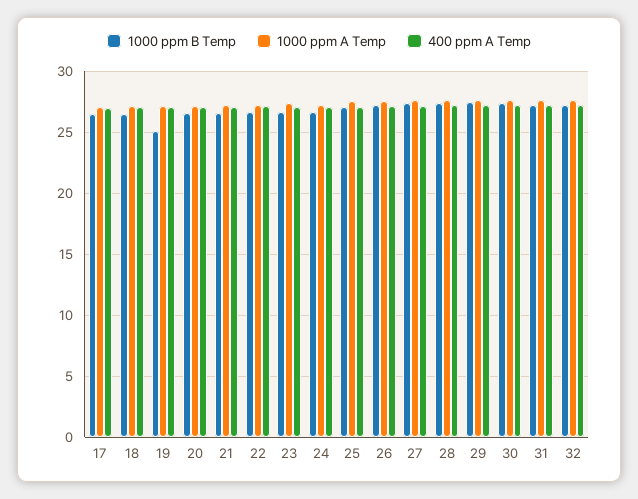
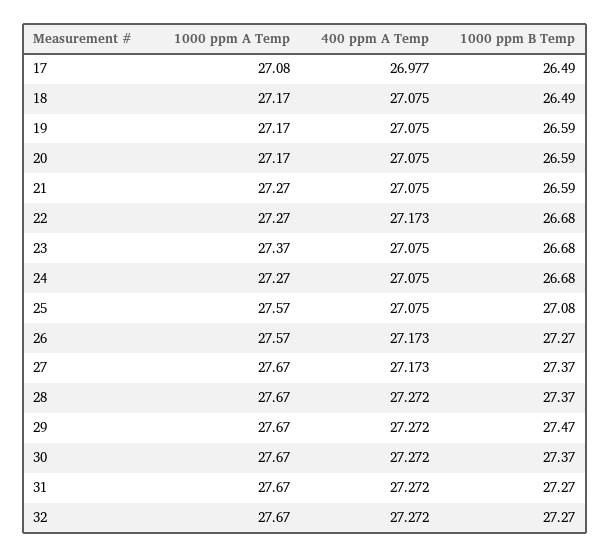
  {
    "1000 ppm B Temp": {
      "17": 26.49,
      "18": 26.49,
-     "19": 25,
+     "19": 26.59,
      "20": 26.59,
      "21": 26.59,
      "22": 26.68,
      "23": 26.68,
      "24": 26.68,
      "25": 27.08,
      "26": 27.27,
      "27": 27.37,
      "28": 27.37,
      "29": 27.47,
      "30": 27.37,
      "31": 27.27,
      "32": 27.27
    },
    "1000 ppm A Temp": {
      "17": 27.08,
      "18": 27.17,
      "19": 27.17,
      "20": 27.17,
      "21": 27.27,
      "22": 27.27,
      "23": 27.37,
      "24": 27.27,
      "25": 27.57,
      "26": 27.57,
      "27": 27.67,
      "28": 27.67,
      "29": 27.67,
      "30": 27.67,
      "31": 27.67,
      "32": 27.67
    },
    "400 ppm A Temp": {
      "17": 26.977,
      "18": 27.075,
      "19": 27.075,
      "20": 27.075,
      "21": 27.075,
      "22": 27.173,
      "23": 27.075,
      "24": 27.075,
      "25": 27.075,
      "26": 27.173,
      "27": 27.173,
      "28": 27.272,
      "29": 27.272,
      "30": 27.272,
      "31": 27.272,
      "32": 27.272
    }
  }

